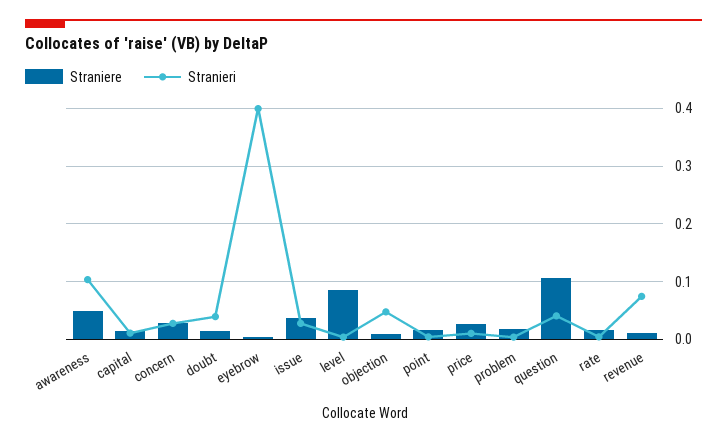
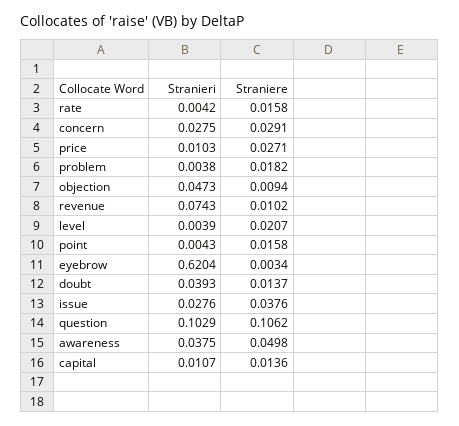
  {
    "Straniere": {
      "awareness": 0.0498,
      "capital": 0.0136,
      "concern": 0.0291,
      "doubt": 0.0137,
      "eyebrow": 0.0034,
      "issue": 0.0376,
-     "level": 0.08,
+     "level": 0.0207,
      "objection": 0.0094,
      "point": 0.0158,
      "price": 0.0271,
      "problem": 0.0182,
      "question": 0.1062,
      "rate": 0.0158,
      "revenue": 0.0102
    },
    "Stranieri": {
-     "awareness": 0.1,
+     "awareness": 0.0375,
      "capital": 0.0107,
      "concern": 0.0275,
      "doubt": 0.0393,
-     "eyebrow": 0.4,
+     "eyebrow": 0.6204,
      "issue": 0.0276,
      "level": 0.0039,
      "objection": 0.0473,
      "point": 0.0043,
      "price": 0.0103,
      "problem": 0.0038,
-     "question": 0.04,
+     "question": 0.1029,
      "rate": 0.0042,
      "revenue": 0.0743
    }
  }

